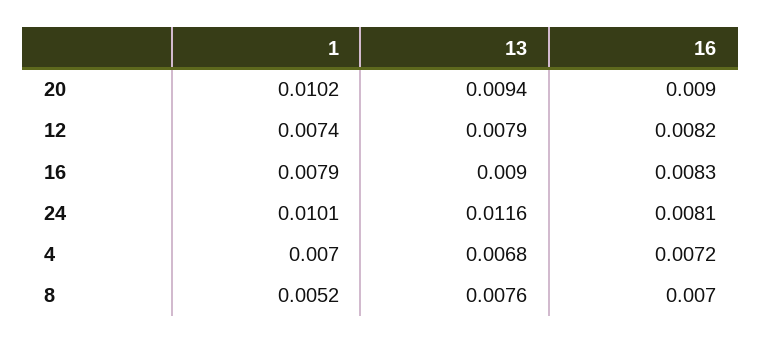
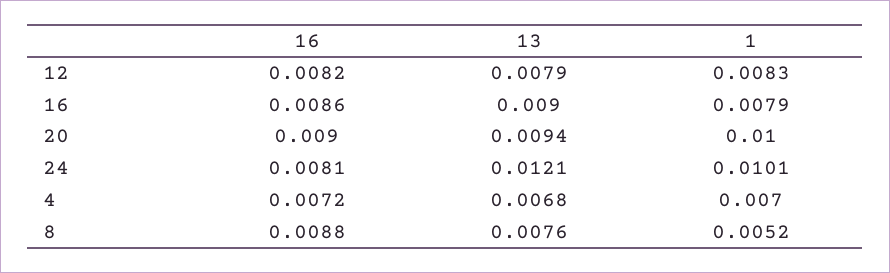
  {
    "1": {
-     "20": 0.0102,
+     "20": 0.01,
-     "12": 0.0074,
+     "12": 0.0083,
      "16": 0.0079,
      "24": 0.0101,
      "4": 0.007,
      "8": 0.0052
    },
    "13": {
      "20": 0.0094,
      "12": 0.0079,
      "16": 0.009,
-     "24": 0.0116,
+     "24": 0.0121,
      "4": 0.0068,
      "8": 0.0076
    },
    "16": {
      "20": 0.009,
      "12": 0.0082,
-     "16": 0.0083,
+     "16": 0.0086,
      "24": 0.0081,
      "4": 0.0072,
-     "8": 0.007
+     "8": 0.0088
    }
  }

